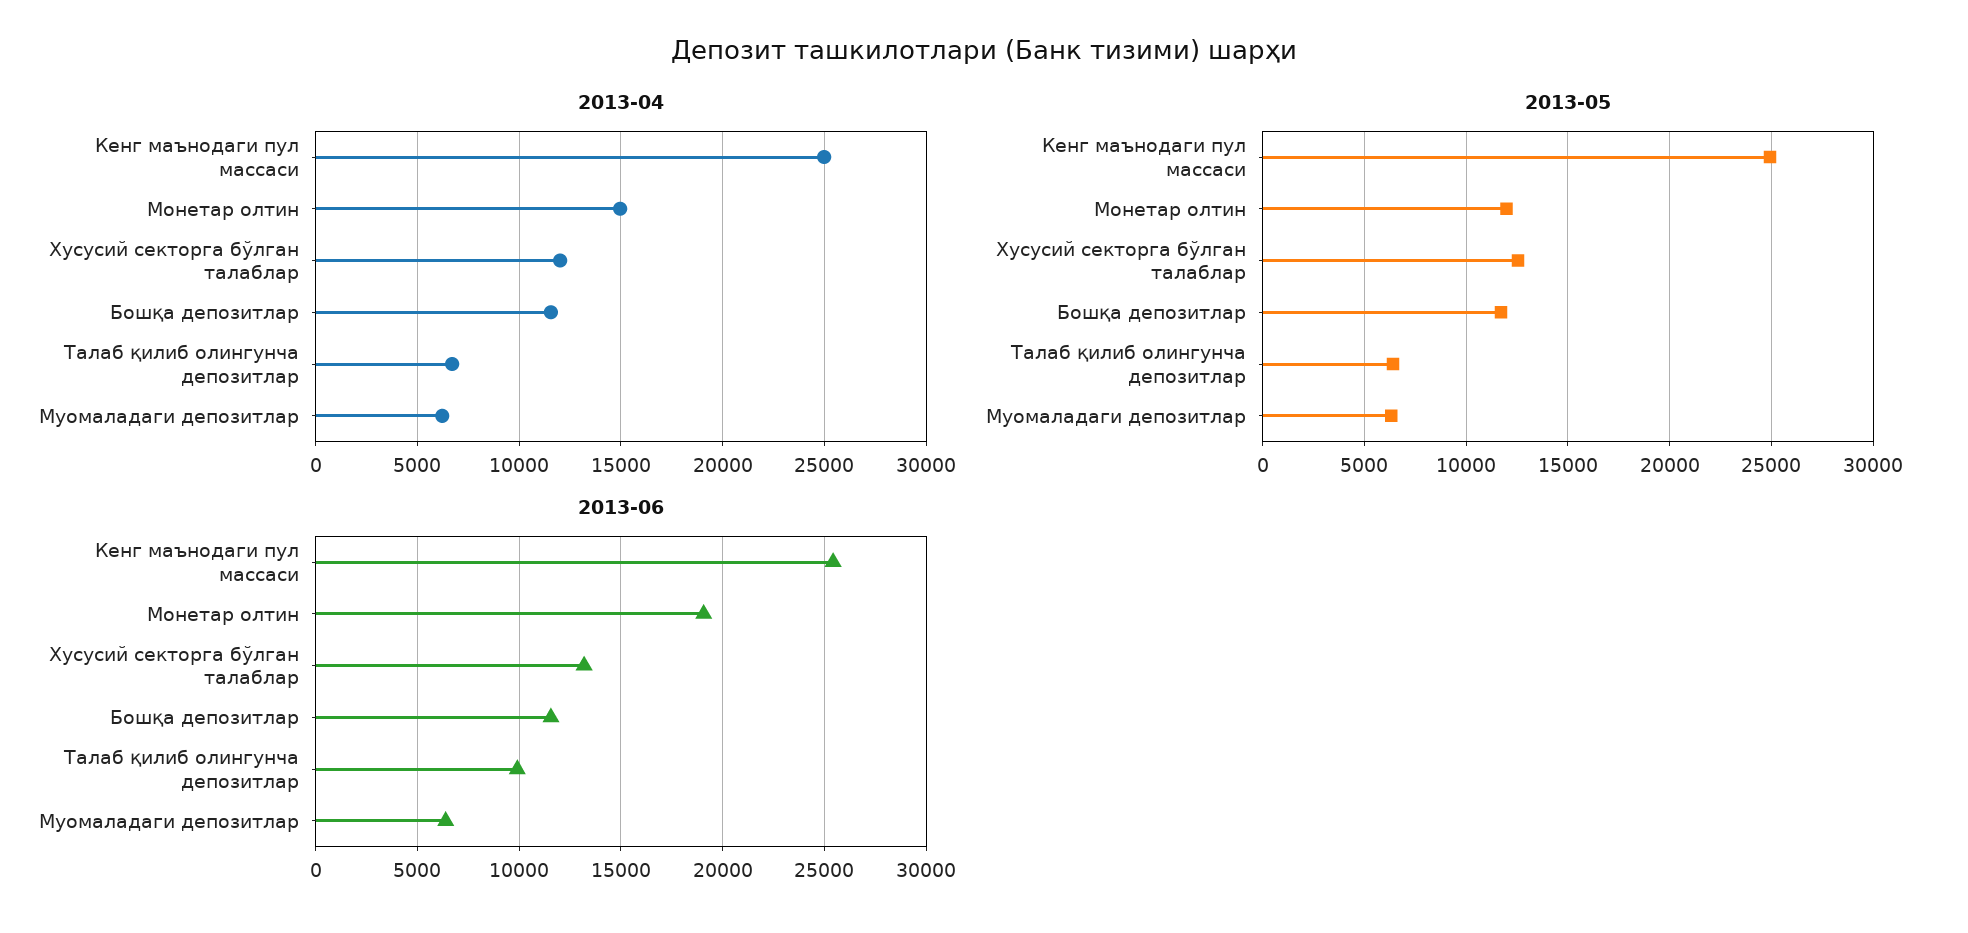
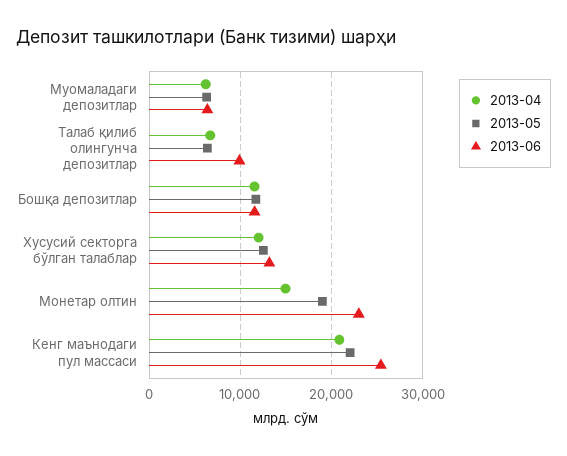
  {
    "2013-04": {
-     "Кенг маънодаги пул массаси": 25000,
+     "Кенг маънодаги пул массаси": 21000,
      "Монетар олтин": 15000,
      "Хусусий секторга бўлган талаблар": 12000,
      "Бошқа депозитлар": 11500,
      "Талаб қилиб олингунча депозитлар": 6500,
      "Муомаладаги депозитлар": 6000
    },
    "2013-05": {
-     "Кенг маънодаги пул массаси": 25000,
+     "Кенг маънодаги пул массаси": 22000,
-     "Монетар олтин": 12000,
+     "Монетар олтин": 19000,
      "Хусусий секторга бўлган талаблар": 12500,
      "Бошқа депозитлар": 11500,
      "Талаб қилиб олингунча депозитлар": 6500,
      "Муомаладаги депозитлар": 6500
    },
    "2013-06": {
      "Кенг маънодаги пул массаси": 25500,
-     "Монетар олтин": 19000,
+     "Монетар олтин": 23000,
      "Хусусий секторга бўлган талаблар": 13000,
      "Бошқа депозитлар": 11500,
      "Талаб қилиб олингунча депозитлар": 10000,
      "Муомаладаги депозитлар": 6500
    }
  }

